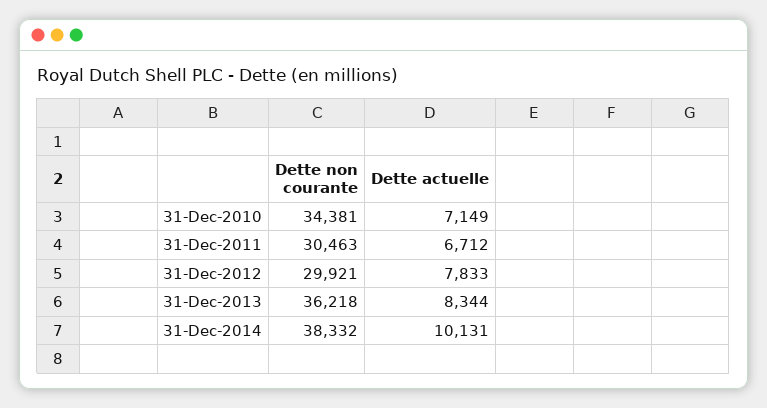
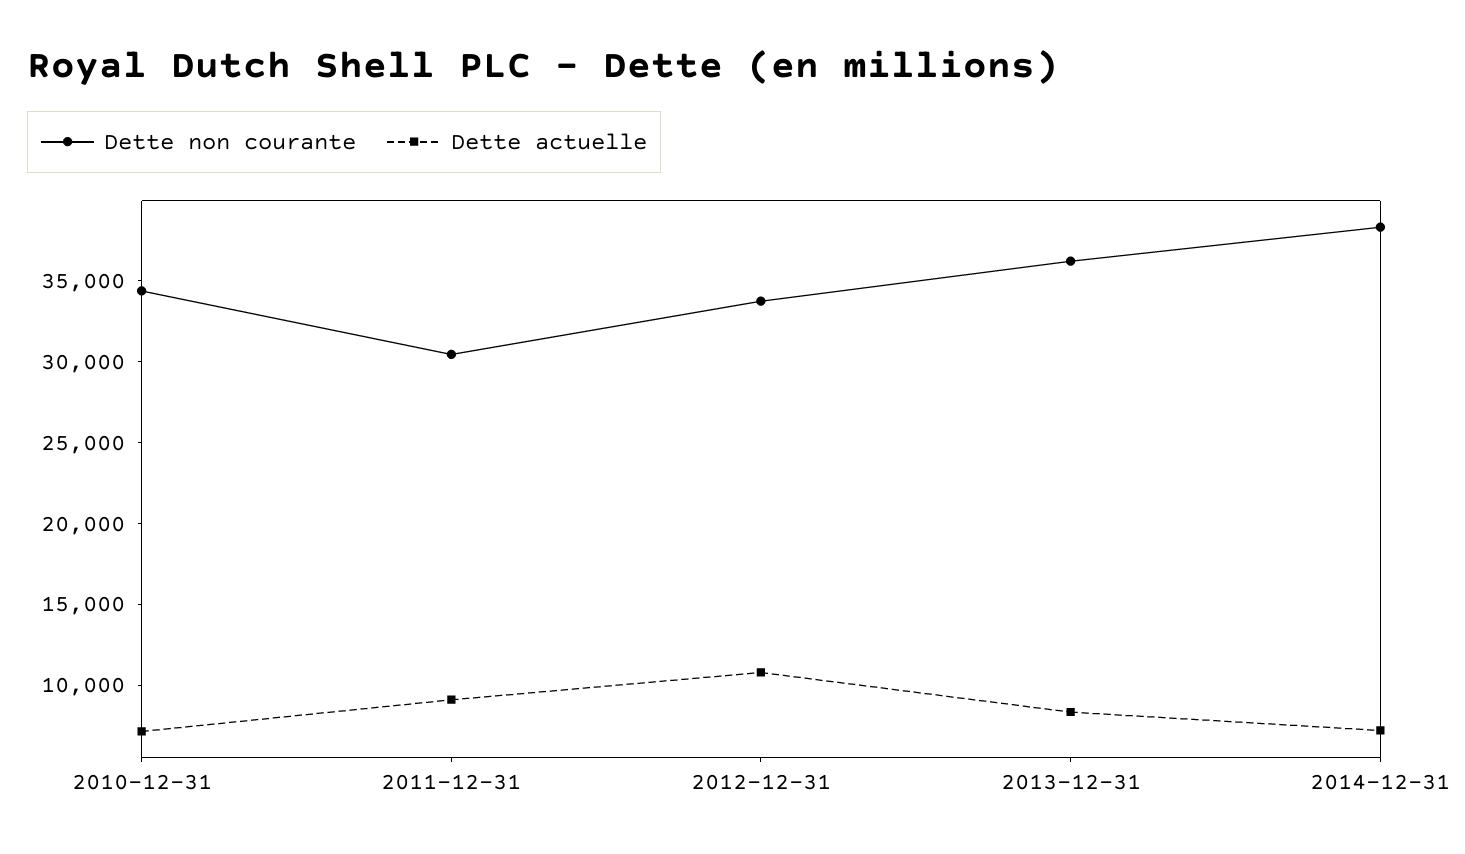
  {
    "Dette non courante": {
      "31-Dec-2010": 34381,
      "31-Dec-2011": 30463,
-     "31-Dec-2012": 29921,
+     "31-Dec-2012": 34000,
      "31-Dec-2013": 36218,
      "31-Dec-2014": 38332
    },
    "Dette actuelle": {
      "31-Dec-2010": 7149,
-     "31-Dec-2011": 6712,
+     "31-Dec-2011": 9000,
-     "31-Dec-2012": 7833,
+     "31-Dec-2012": 11000,
      "31-Dec-2013": 8344,
-     "31-Dec-2014": 10131
+     "31-Dec-2014": 7000
    }
  }

